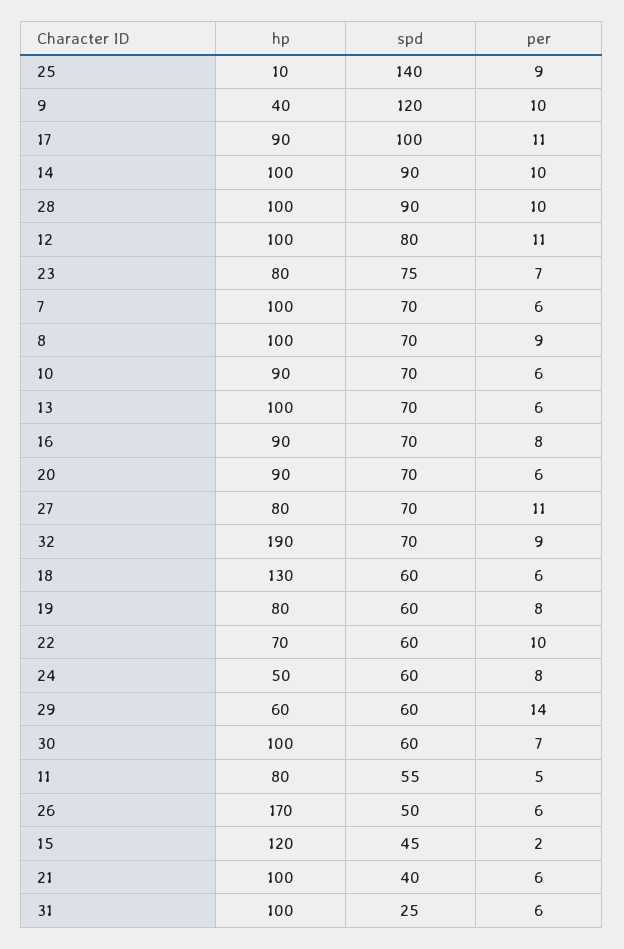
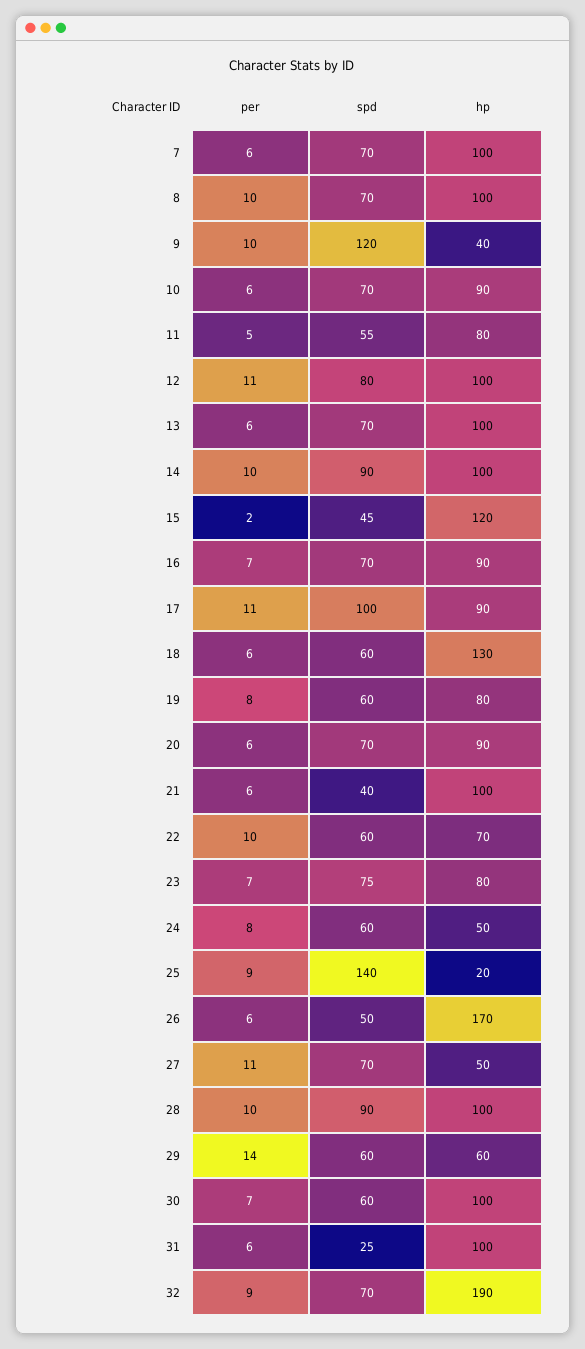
  {
    "hp": {
-     "25": 10,
+     "25": 20,
      "9": 40,
      "17": 90,
      "14": 100,
      "28": 100,
      "12": 100,
      "23": 80,
      "7": 100,
      "8": 100,
      "10": 90,
      "13": 100,
      "16": 90,
      "20": 90,
-     "27": 80,
+     "27": 50,
      "32": 190,
      "18": 130,
      "19": 80,
      "22": 70,
      "24": 50,
      "29": 60,
      "30": 100,
      "11": 80,
      "26": 170,
      "15": 120,
      "21": 100,
      "31": 100
    },
    "spd": {
      "25": 140,
      "9": 120,
      "17": 100,
      "14": 90,
      "28": 90,
      "12": 80,
      "23": 75,
      "7": 70,
      "8": 70,
      "10": 70,
      "13": 70,
      "16": 70,
      "20": 70,
      "27": 70,
      "32": 70,
      "18": 60,
      "19": 60,
      "22": 60,
      "24": 60,
      "29": 60,
      "30": 60,
      "11": 55,
      "26": 50,
      "15": 45,
      "21": 40,
      "31": 25
    },
    "per": {
      "25": 9,
      "9": 10,
      "17": 11,
      "14": 10,
      "28": 10,
      "12": 11,
      "23": 7,
      "7": 6,
-     "8": 9,
+     "8": 10,
      "10": 6,
      "13": 6,
-     "16": 8,
+     "16": 7,
      "20": 6,
      "27": 11,
      "32": 9,
      "18": 6,
      "19": 8,
      "22": 10,
      "24": 8,
      "29": 14,
      "30": 7,
      "11": 5,
      "26": 6,
      "15": 2,
      "21": 6,
      "31": 6
    }
  }

